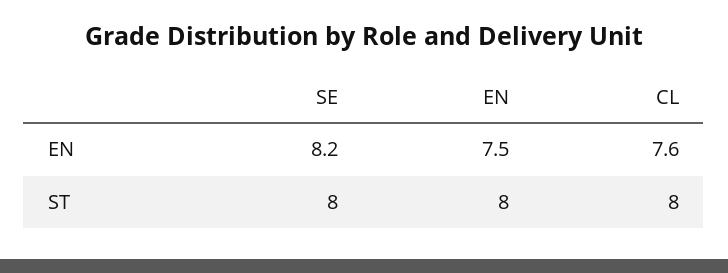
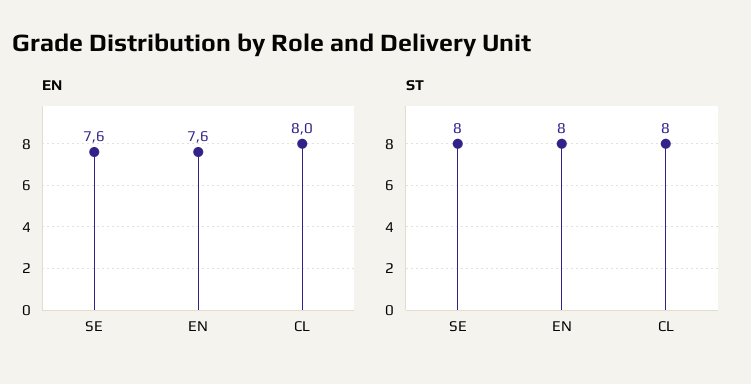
  {
    "EN": {
-     "SE": 8.2,
+     "SE": 7.6,
-     "EN": 7.5,
+     "EN": 7.6,
-     "CL": 7.6
+     "CL": 8
    },
    "ST": {
      "SE": 8,
      "EN": 8,
      "CL": 8
    }
  }

